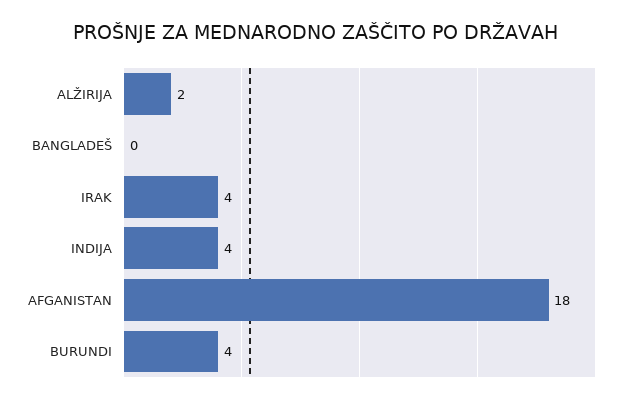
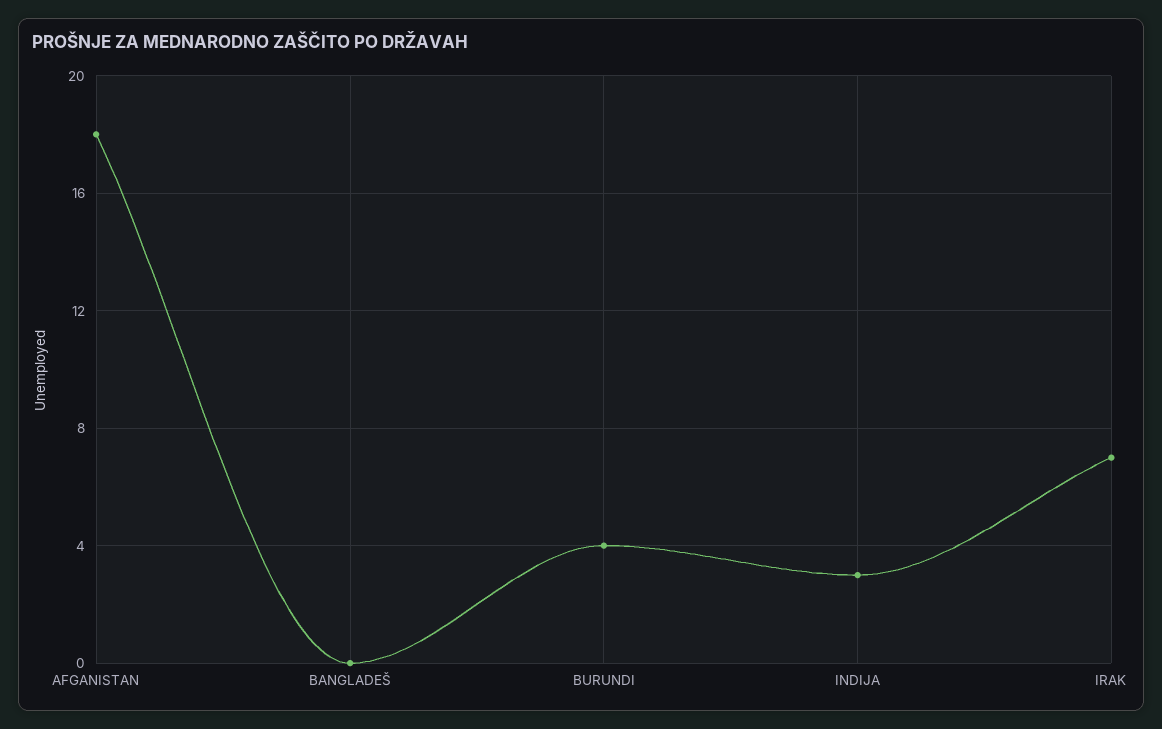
  {
-   "ALŽIRIJA": 2,
    "BANGLADEŠ": 0,
-   "IRAK": 4,
+   "IRAK": 7,
-   "INDIJA": 4,
+   "INDIJA": 3,
    "AFGANISTAN": 18,
    "BURUNDI": 4
  }

